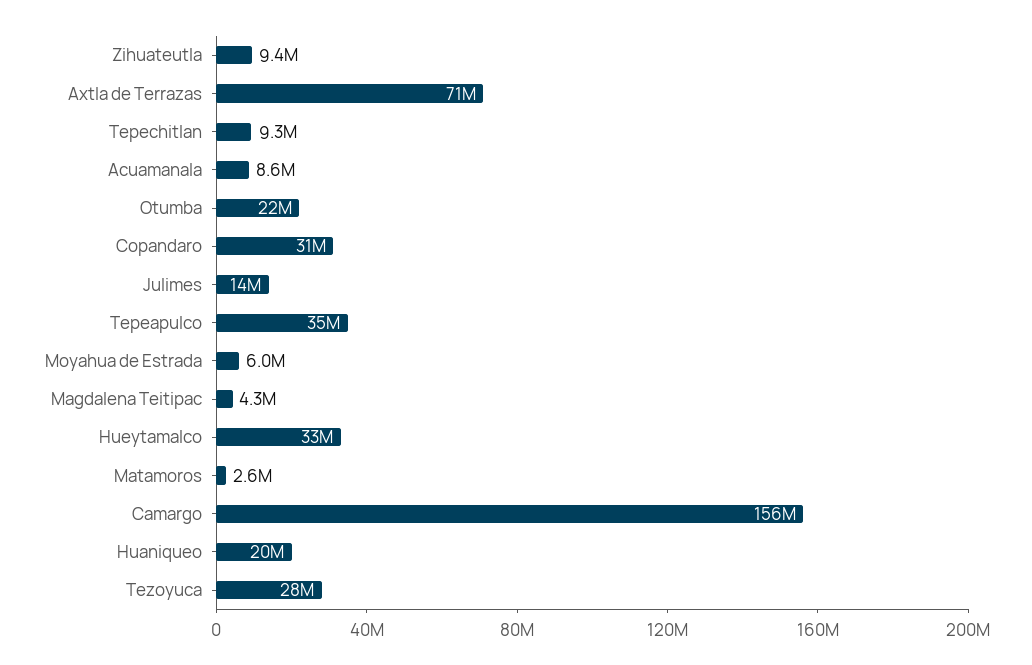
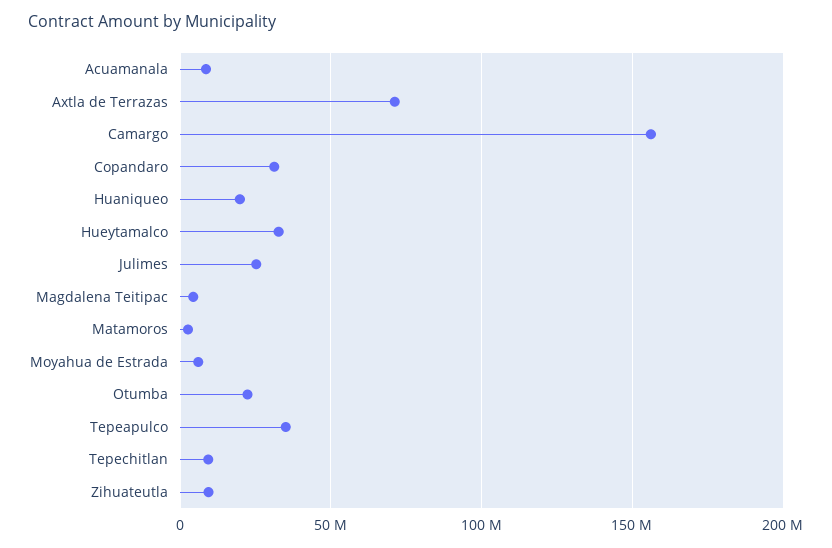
  {
    "Zihuateutla": 9400000,
    "Axtla de Terrazas": 71000000,
    "Tepechitlan": 9300000,
    "Acuamanala": 8600000,
    "Otumba": 22000000,
    "Copandaro": 31000000,
-   "Julimes": 14000000,
+   "Julimes": 25000000,
    "Tepeapulco": 35000000,
    "Moyahua de Estrada": 6000000,
    "Magdalena Teitipac": 4300000,
    "Hueytamalco": 33000000,
    "Matamoros": 2600000,
    "Camargo": 156000000,
-   "Huaniqueo": 20000000,
+   "Huaniqueo": 20000000
-   "Tezoyuca": 28000000
  }

